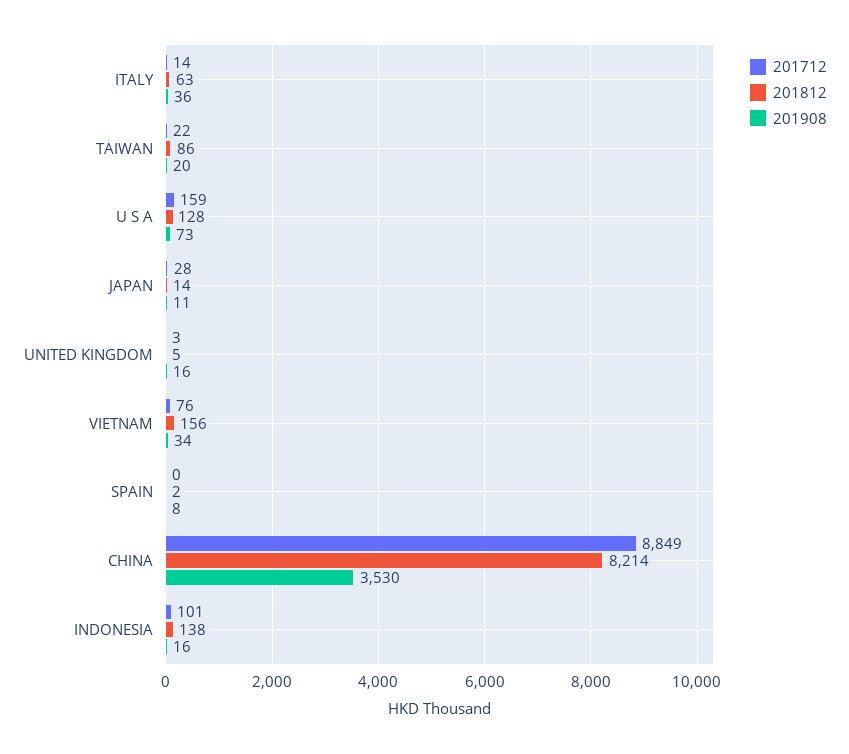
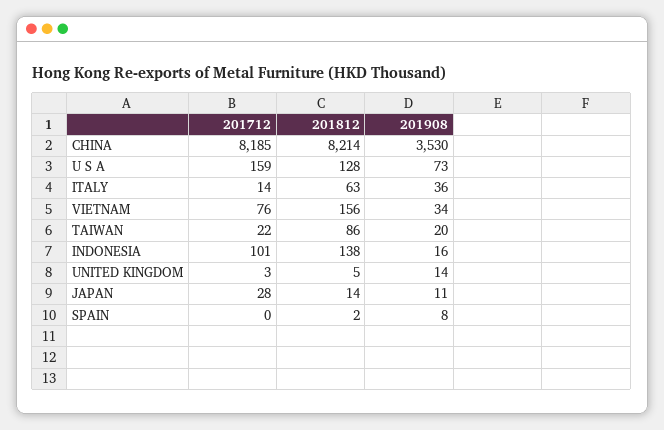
  {
    "201712": {
      "ITALY": 14,
      "TAIWAN": 22,
      "U S A": 159,
      "JAPAN": 28,
      "UNITED KINGDOM": 3,
      "VIETNAM": 76,
      "SPAIN": 0,
-     "CHINA": 8849,
+     "CHINA": 8185,
      "INDONESIA": 101
    },
    "201812": {
      "ITALY": 63,
      "TAIWAN": 86,
      "U S A": 128,
      "JAPAN": 14,
      "UNITED KINGDOM": 5,
      "VIETNAM": 156,
      "SPAIN": 2,
      "CHINA": 8214,
      "INDONESIA": 138
    },
    "201908": {
      "ITALY": 36,
      "TAIWAN": 20,
      "U S A": 73,
      "JAPAN": 11,
-     "UNITED KINGDOM": 16,
+     "UNITED KINGDOM": 14,
      "VIETNAM": 34,
      "SPAIN": 8,
      "CHINA": 3530,
      "INDONESIA": 16
    }
  }

